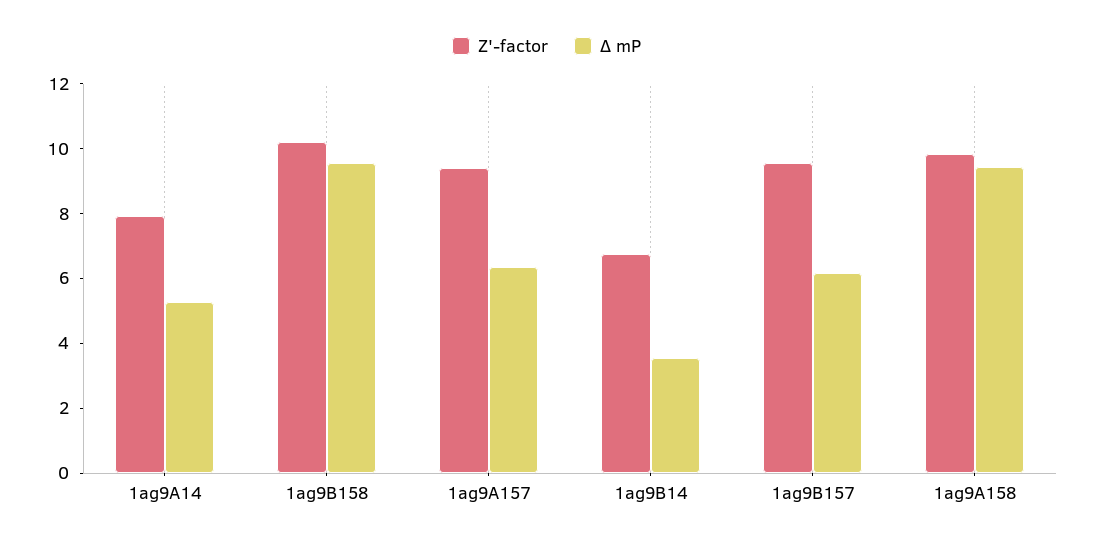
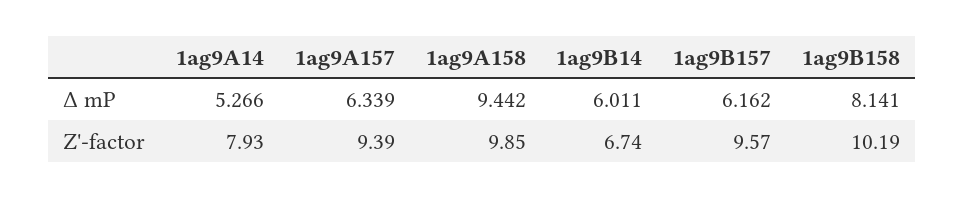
  {
    "Z'-factor": {
      "1ag9A14": 7.93,
      "1ag9B158": 10.19,
      "1ag9A157": 9.39,
      "1ag9B14": 6.74,
      "1ag9B157": 9.57,
      "1ag9A158": 9.85
    },
    "Δ mP": {
      "1ag9A14": 5.266,
-     "1ag9B158": 9.5,
+     "1ag9B158": 8.141,
      "1ag9A157": 6.339,
-     "1ag9B14": 3.5,
+     "1ag9B14": 6.011,
      "1ag9B157": 6.162,
      "1ag9A158": 9.442
    }
  }

